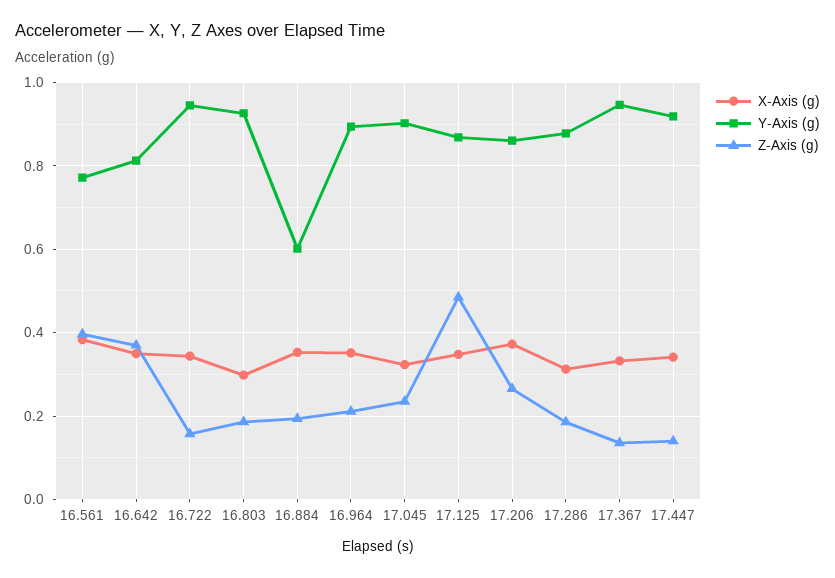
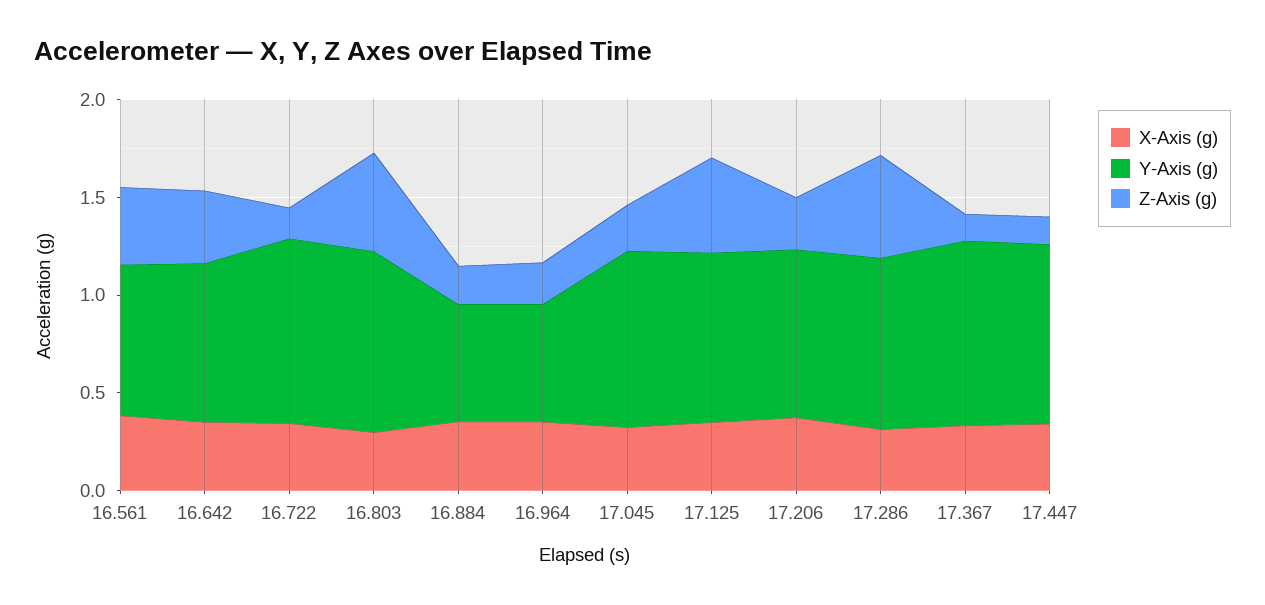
  {
    "X-Axis (g)": {
      "16.561": 0.38,
      "16.642": 0.34,
      "16.722": 0.34,
      "16.803": 0.3,
      "16.884": 0.36,
      "16.964": 0.36,
      "17.045": 0.32,
      "17.125": 0.34,
      "17.206": 0.38,
      "17.286": 0.32,
      "17.367": 0.34,
      "17.447": 0.34
    },
    "Y-Axis (g)": {
      "16.561": 0.78,
      "16.642": 0.82,
      "16.722": 0.94,
      "16.803": 0.92,
      "16.884": 0.6,
-     "16.964": 0.9,
+     "16.964": 0.6,
      "17.045": 0.9,
      "17.125": 0.86,
      "17.206": 0.86,
      "17.286": 0.88,
      "17.367": 0.94,
      "17.447": 0.92
    },
    "Z-Axis (g)": {
      "16.561": 0.4,
      "16.642": 0.36,
      "16.722": 0.16,
-     "16.803": 0.18,
+     "16.803": 0.5,
      "16.884": 0.2,
      "16.964": 0.22,
      "17.045": 0.24,
      "17.125": 0.48,
      "17.206": 0.26,
-     "17.286": 0.18,
+     "17.286": 0.5,
      "17.367": 0.14,
      "17.447": 0.14
    }
  }

